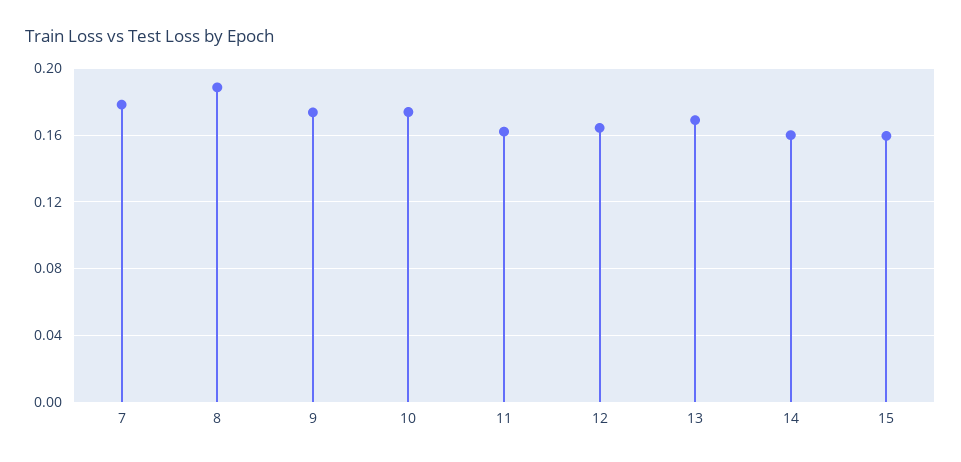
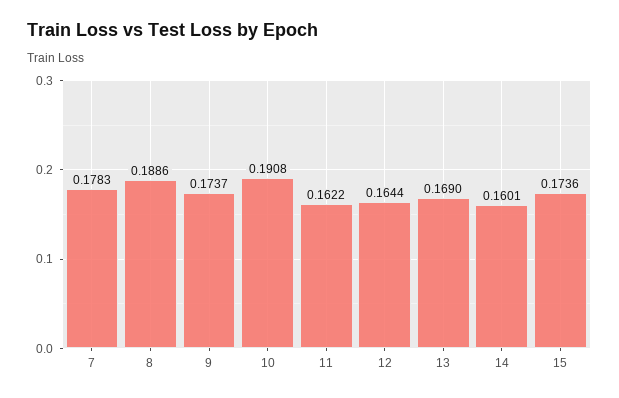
  {
    "7": 0.1783,
    "8": 0.1886,
    "9": 0.1737,
-   "10": 0.175,
+   "10": 0.1908,
    "11": 0.1622,
    "12": 0.1644,
    "13": 0.169,
    "14": 0.1601,
-   "15": 0.16
+   "15": 0.1736
  }

